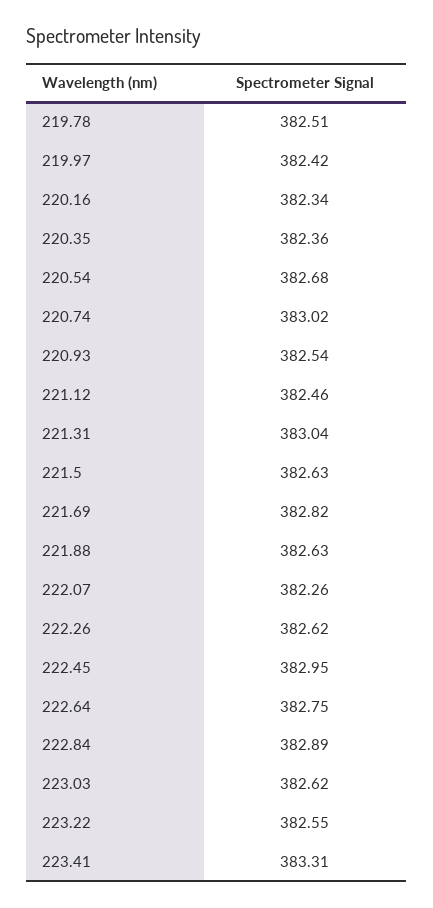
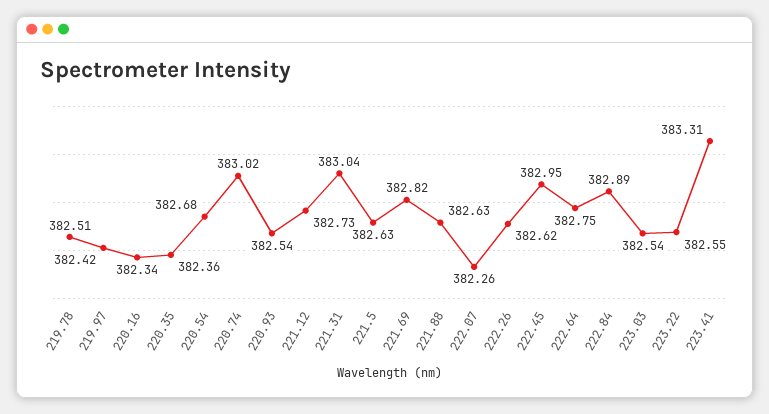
  {
    "219.78": 382.51,
    "219.97": 382.42,
    "220.16": 382.34,
    "220.35": 382.36,
    "220.54": 382.68,
    "220.74": 383.02,
    "220.93": 382.54,
-   "221.12": 382.46,
+   "221.12": 382.73,
    "221.31": 383.04,
    "221.5": 382.63,
    "221.69": 382.82,
    "221.88": 382.63,
    "222.07": 382.26,
    "222.26": 382.62,
    "222.45": 382.95,
    "222.64": 382.75,
    "222.84": 382.89,
-   "223.03": 382.62,
+   "223.03": 382.54,
    "223.22": 382.55,
    "223.41": 383.31
  }

